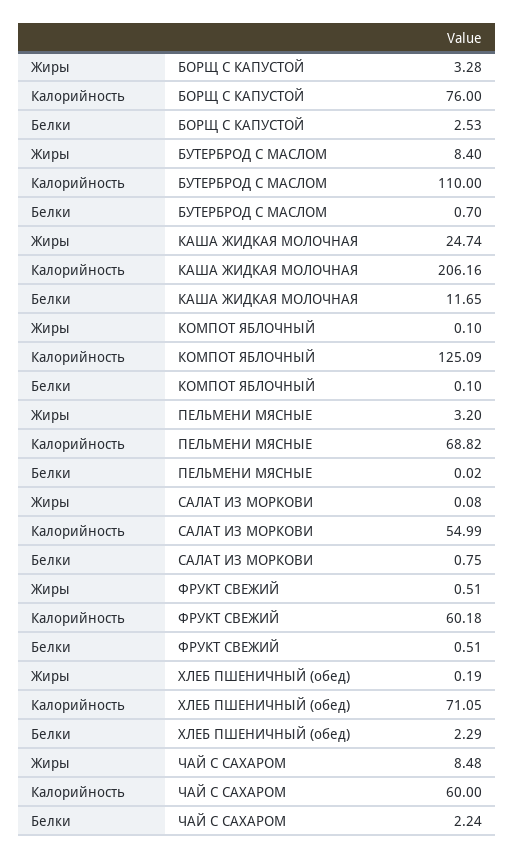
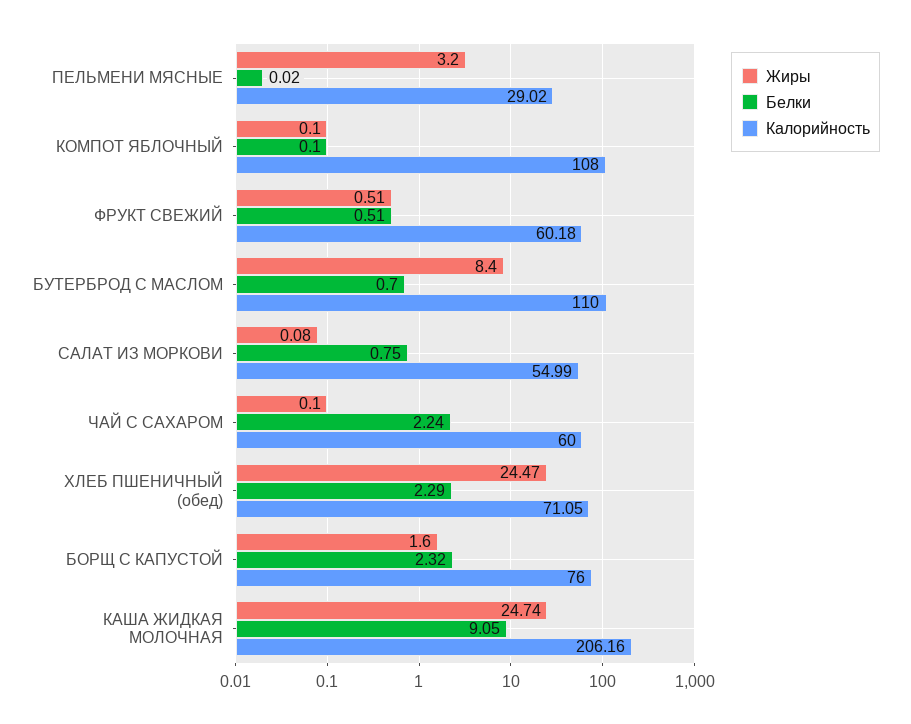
  {
    "Жиры": {
-     "БОРЩ С КАПУСТОЙ": 3.28,
+     "БОРЩ С КАПУСТОЙ": 1.6,
      "БУТЕРБРОД С МАСЛОМ": 8.4,
      "КАША ЖИДКАЯ МОЛОЧНАЯ": 24.74,
      "КОМПОТ ЯБЛОЧНЫЙ": 0.1,
      "ПЕЛЬМЕНИ МЯСНЫЕ": 3.2,
      "САЛАТ ИЗ МОРКОВИ": 0.08,
      "ФРУКТ СВЕЖИЙ": 0.51,
-     "ХЛЕБ ПШЕНИЧНЫЙ (обед)": 0.19,
+     "ХЛЕБ ПШЕНИЧНЫЙ (обед)": 24.47,
-     "ЧАЙ С САХАРОМ": 8.48
+     "ЧАЙ С САХАРОМ": 0.1
    },
    "Калорийность": {
      "БОРЩ С КАПУСТОЙ": 76,
      "БУТЕРБРОД С МАСЛОМ": 110,
      "КАША ЖИДКАЯ МОЛОЧНАЯ": 206.16,
-     "КОМПОТ ЯБЛОЧНЫЙ": 125.09,
+     "КОМПОТ ЯБЛОЧНЫЙ": 108,
-     "ПЕЛЬМЕНИ МЯСНЫЕ": 68.82,
+     "ПЕЛЬМЕНИ МЯСНЫЕ": 29.02,
      "САЛАТ ИЗ МОРКОВИ": 54.99,
      "ФРУКТ СВЕЖИЙ": 60.18,
      "ХЛЕБ ПШЕНИЧНЫЙ (обед)": 71.05,
      "ЧАЙ С САХАРОМ": 60
    },
    "Белки": {
-     "БОРЩ С КАПУСТОЙ": 2.53,
+     "БОРЩ С КАПУСТОЙ": 2.32,
      "БУТЕРБРОД С МАСЛОМ": 0.7,
-     "КАША ЖИДКАЯ МОЛОЧНАЯ": 11.65,
+     "КАША ЖИДКАЯ МОЛОЧНАЯ": 9.05,
      "КОМПОТ ЯБЛОЧНЫЙ": 0.1,
      "ПЕЛЬМЕНИ МЯСНЫЕ": 0.02,
      "САЛАТ ИЗ МОРКОВИ": 0.75,
      "ФРУКТ СВЕЖИЙ": 0.51,
      "ХЛЕБ ПШЕНИЧНЫЙ (обед)": 2.29,
      "ЧАЙ С САХАРОМ": 2.24
    }
  }

